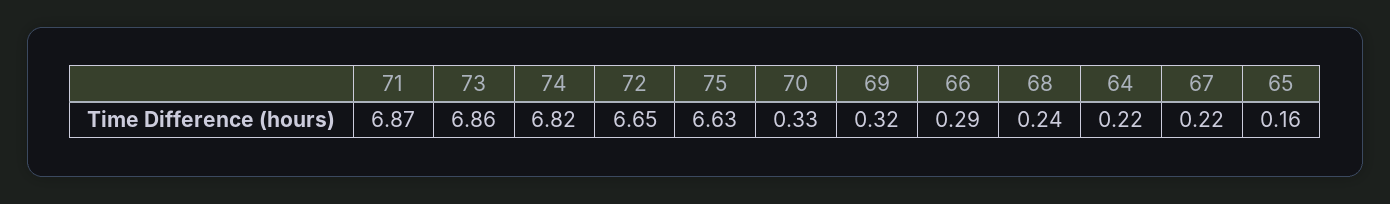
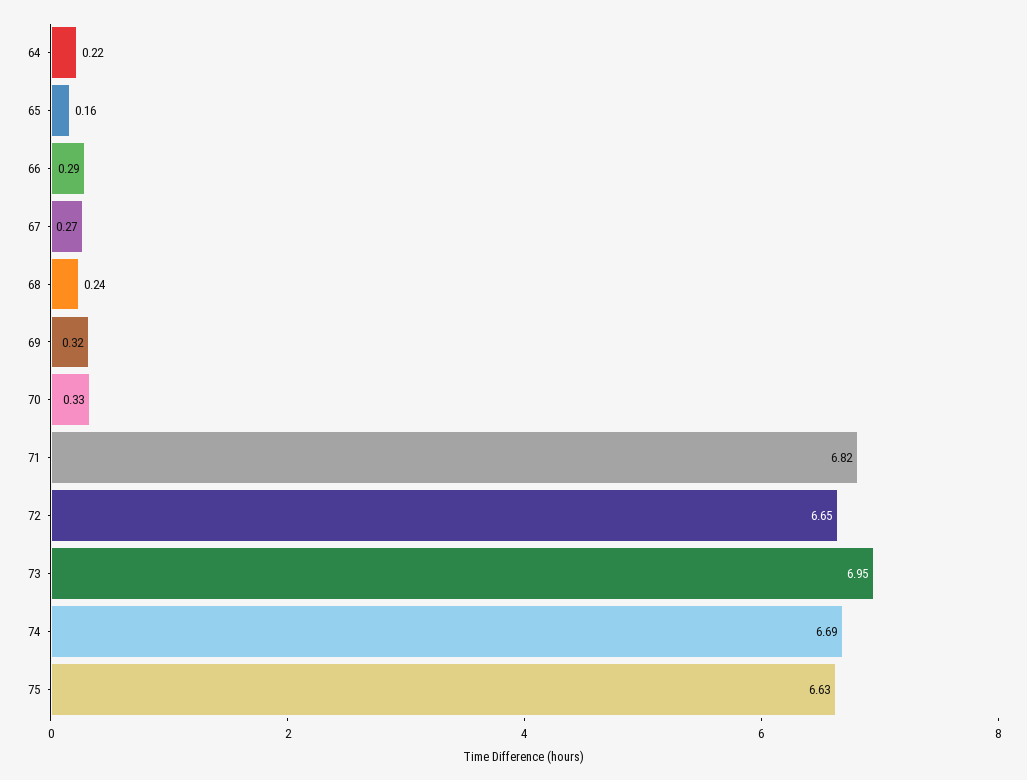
  {
-   "71": 6.87,
+   "71": 6.82,
-   "73": 6.86,
+   "73": 6.95,
-   "74": 6.82,
+   "74": 6.69,
    "72": 6.65,
    "75": 6.63,
    "70": 0.33,
    "69": 0.32,
    "66": 0.29,
    "68": 0.24,
    "64": 0.22,
-   "67": 0.22,
+   "67": 0.27,
    "65": 0.16
  }

